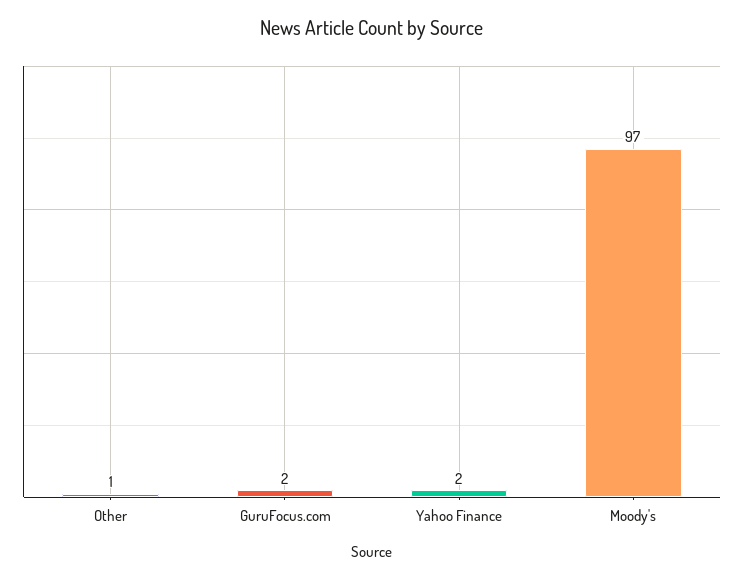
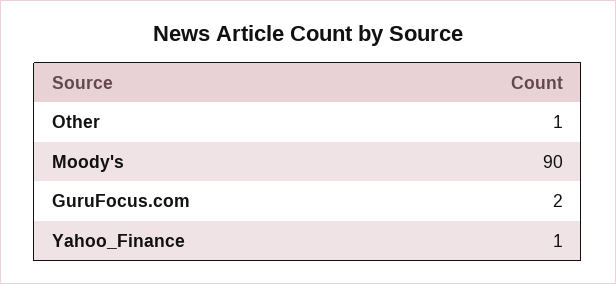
  {
    "Other": 1,
    "GuruFocus.com": 2,
-   "Yahoo Finance": 2,
+   "Yahoo Finance": 1,
-   "Moody's": 97
+   "Moody's": 90
  }

